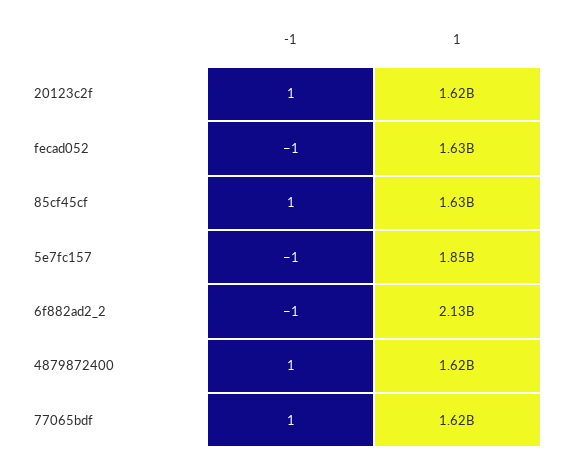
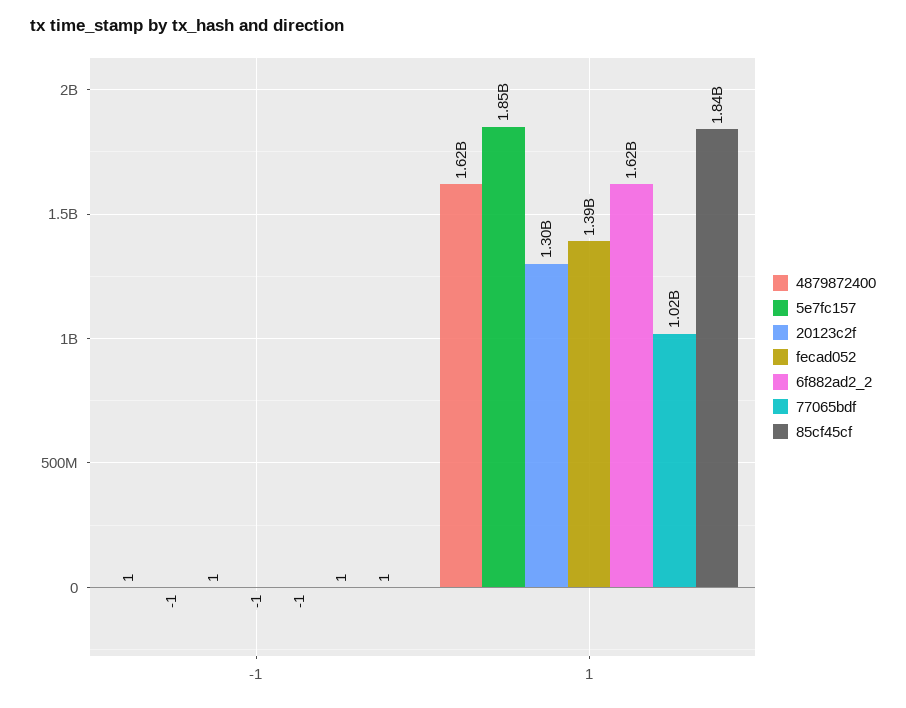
  {
    "20123c2f": {
      "-1": 1,
-     "1": 1620000000
+     "1": 1300000000
    },
    "fecad052": {
      "-1": -1,
-     "1": 1630000000
+     "1": 1390000000
    },
    "85cf45cf": {
      "-1": 1,
-     "1": 1630000000
+     "1": 1840000000
    },
    "5e7fc157": {
      "-1": -1,
      "1": 1850000000
    },
    "6f882ad2_2": {
      "-1": -1,
-     "1": 2130000000
+     "1": 1620000000
    },
    "4879872400": {
      "-1": 1,
      "1": 1620000000
    },
    "77065bdf": {
      "-1": 1,
-     "1": 1620000000
+     "1": 1020000000
    }
  }

